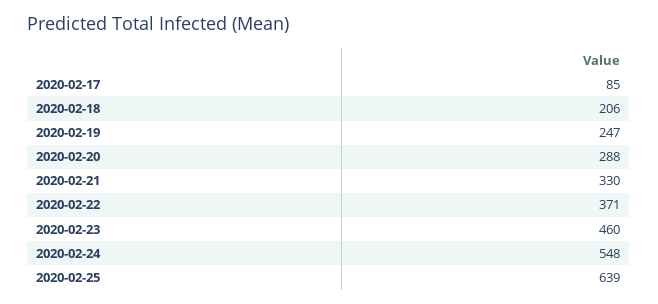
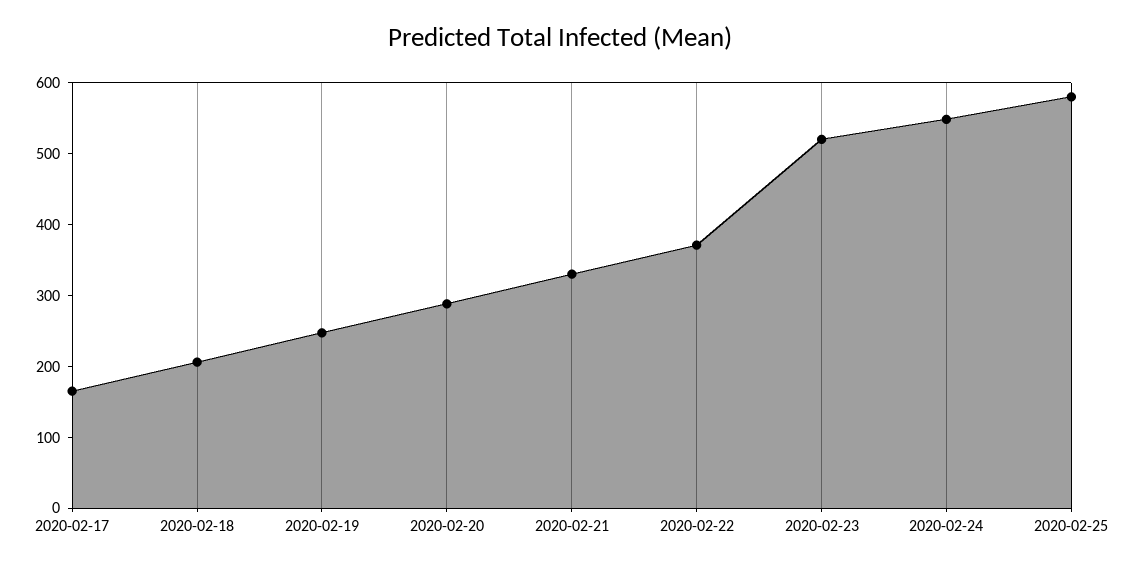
  {
-   "2020-02-17": 85,
+   "2020-02-17": 160,
    "2020-02-18": 206,
    "2020-02-19": 247,
    "2020-02-20": 288,
    "2020-02-21": 330,
    "2020-02-22": 371,
-   "2020-02-23": 460,
+   "2020-02-23": 520,
    "2020-02-24": 548,
-   "2020-02-25": 639
+   "2020-02-25": 580
  }

